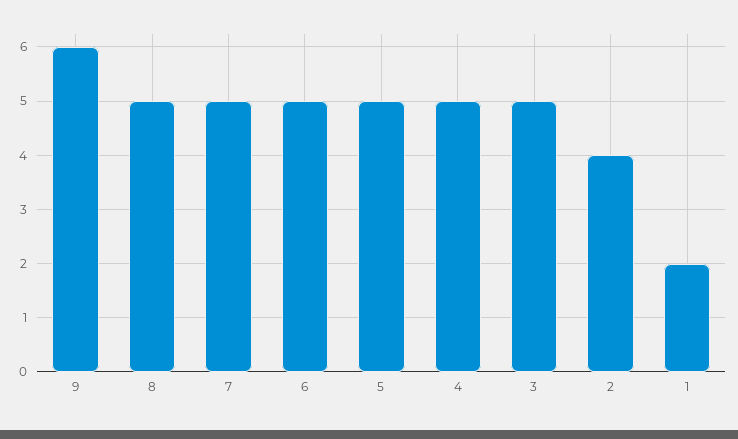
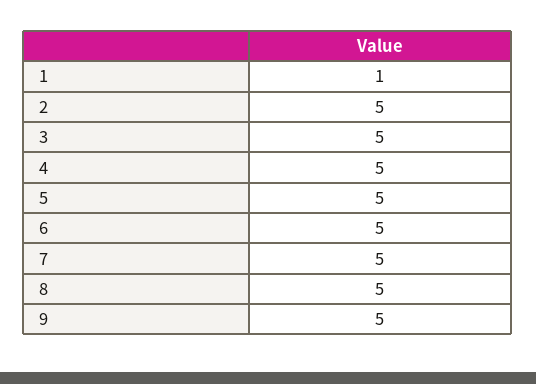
  {
-   "9": 6,
+   "9": 5,
    "8": 5,
    "7": 5,
    "6": 5,
    "5": 5,
    "4": 5,
    "3": 5,
-   "2": 4,
+   "2": 5,
-   "1": 2
+   "1": 1
  }

